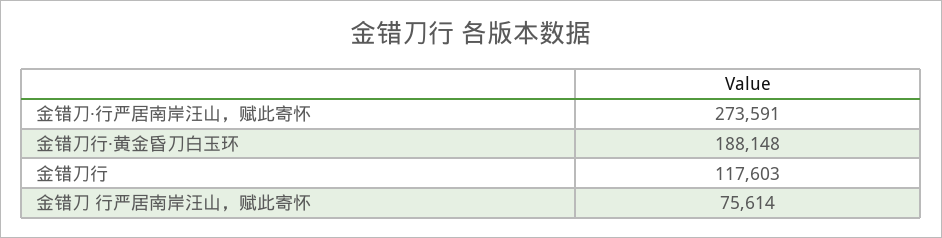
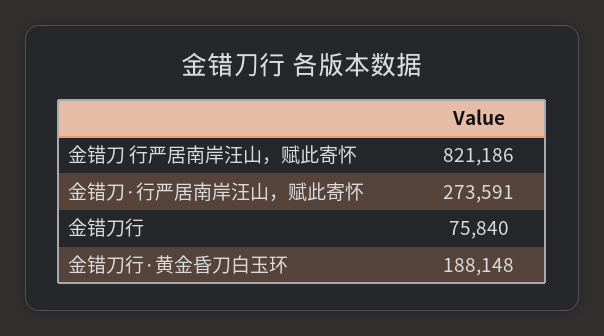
  {
    "金错刀·行严居南岸汪山，赋此寄怀": 273591,
    "金错刀行·黄金昏刀白玉环": 188148,
-   "金错刀行": 117603,
+   "金错刀行": 75840,
-   "金错刀 行严居南岸汪山，赋此寄怀": 75614
+   "金错刀 行严居南岸汪山，赋此寄怀": 821186
  }

